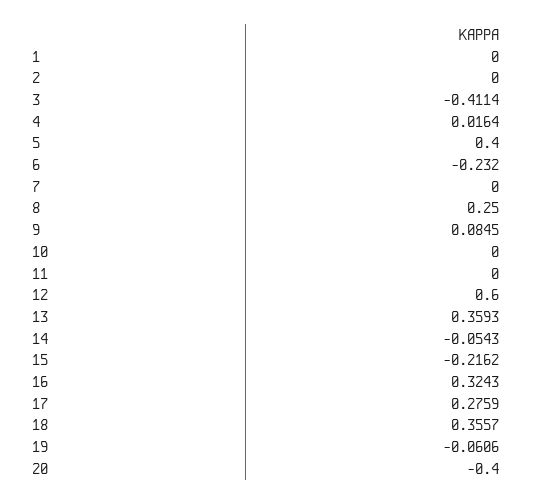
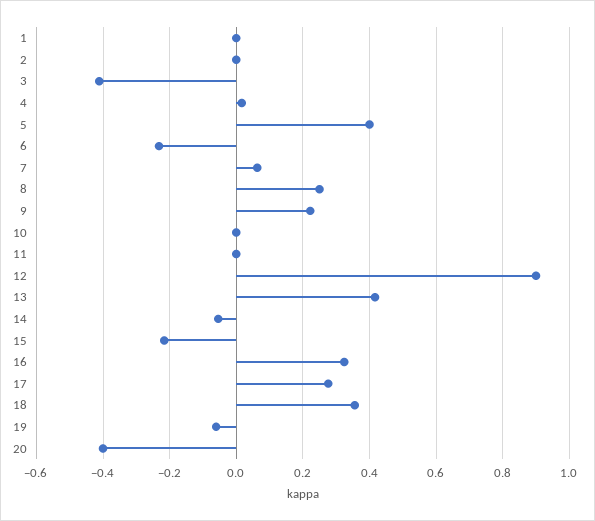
  {
    "1": 0,
    "2": 0,
    "3": -0.4114,
    "4": 0.0164,
    "5": 0.4,
    "6": -0.232,
-   "7": 0,
+   "7": 0.06,
    "8": 0.25,
-   "9": 0.0845,
+   "9": 0.22,
    "10": 0,
    "11": 0,
-   "12": 0.6,
+   "12": 0.9,
-   "13": 0.3593,
+   "13": 0.42,
    "14": -0.0543,
    "15": -0.2162,
    "16": 0.3243,
    "17": 0.2759,
    "18": 0.3557,
    "19": -0.0606,
    "20": -0.4
  }

